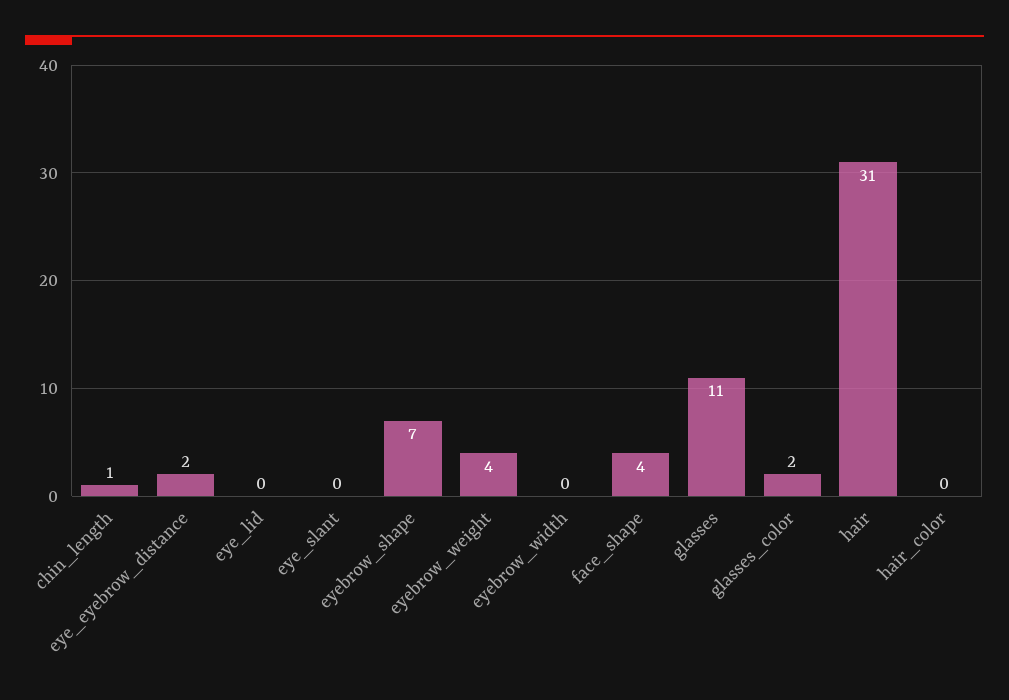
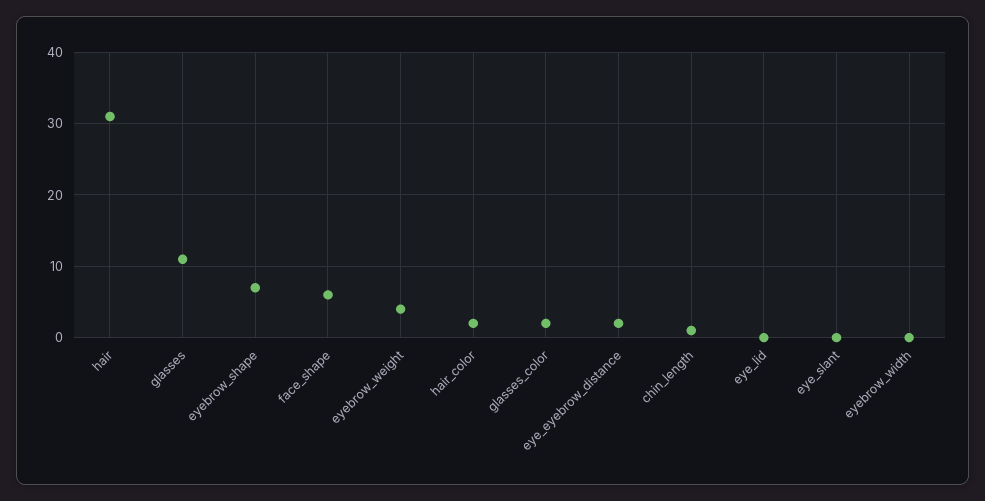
  {
    "chin_length": 1,
    "eye_eyebrow_distance": 2,
    "eye_lid": 0,
    "eye_slant": 0,
    "eyebrow_shape": 7,
    "eyebrow_weight": 4,
    "eyebrow_width": 0,
-   "face_shape": 4,
+   "face_shape": 6,
    "glasses": 11,
    "glasses_color": 2,
    "hair": 31,
-   "hair_color": 0
+   "hair_color": 2
  }

